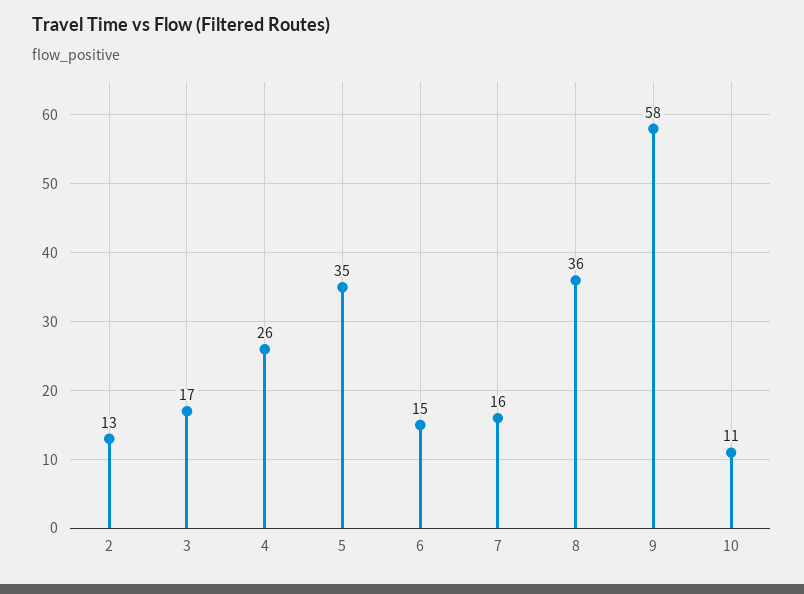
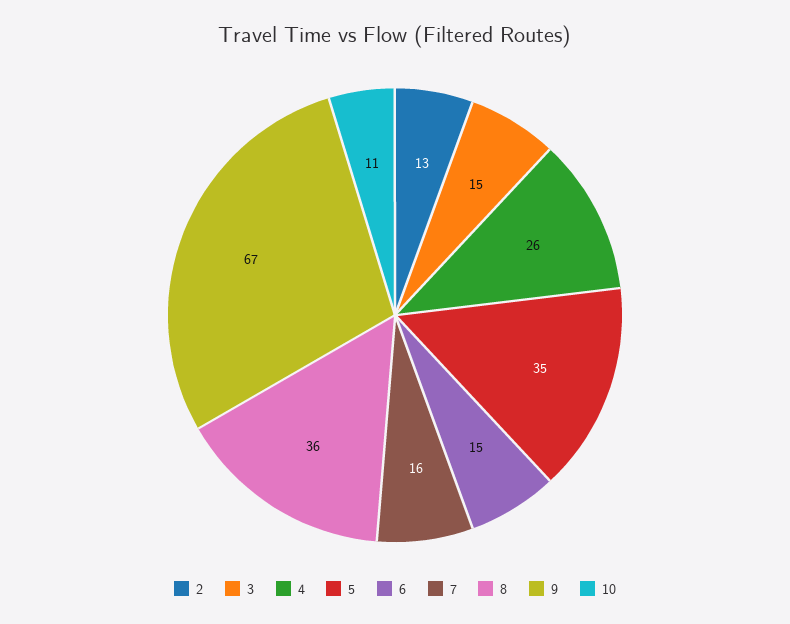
  {
    "2": 13,
-   "3": 17,
+   "3": 15,
    "4": 26,
    "5": 35,
    "6": 15,
    "7": 16,
    "8": 36,
-   "9": 58,
+   "9": 67,
    "10": 11
  }

